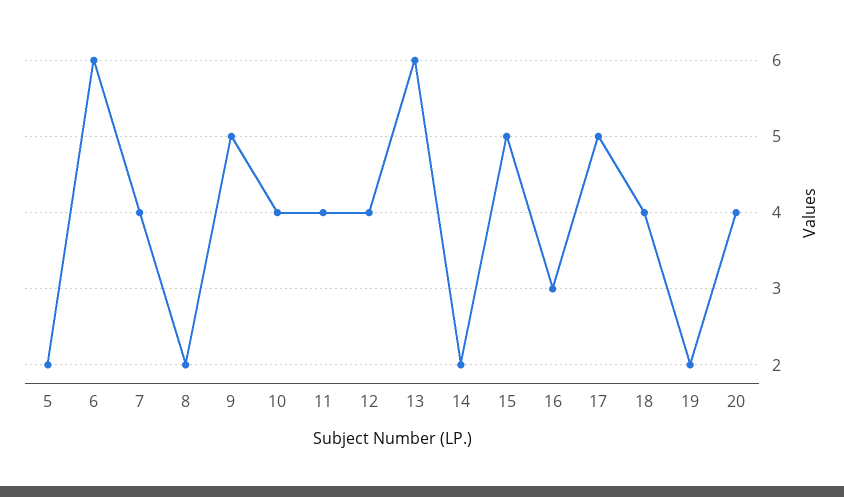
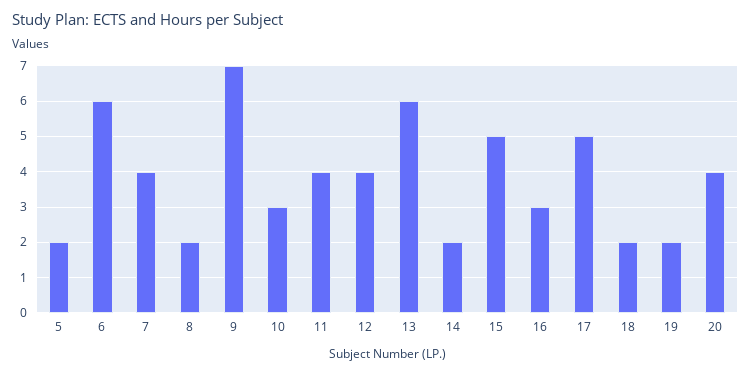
  {
    "5": 2,
    "6": 6,
    "7": 4,
    "8": 2,
-   "9": 5,
+   "9": 7,
-   "10": 4,
+   "10": 3,
    "11": 4,
    "12": 4,
    "13": 6,
    "14": 2,
    "15": 5,
    "16": 3,
    "17": 5,
-   "18": 4,
+   "18": 2,
    "19": 2,
    "20": 4
  }

